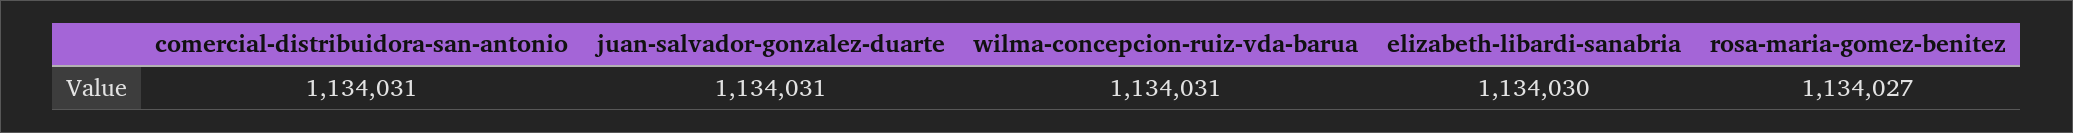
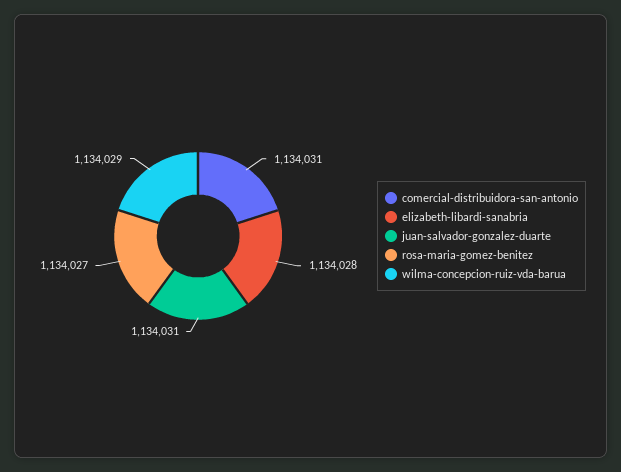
  {
    "comercial-distribuidora-san-antonio": 1134031,
    "juan-salvador-gonzalez-duarte": 1134031,
-   "wilma-concepcion-ruiz-vda-barua": 1134031,
+   "wilma-concepcion-ruiz-vda-barua": 1134029,
-   "elizabeth-libardi-sanabria": 1134030,
+   "elizabeth-libardi-sanabria": 1134028,
    "rosa-maria-gomez-benitez": 1134027
  }

